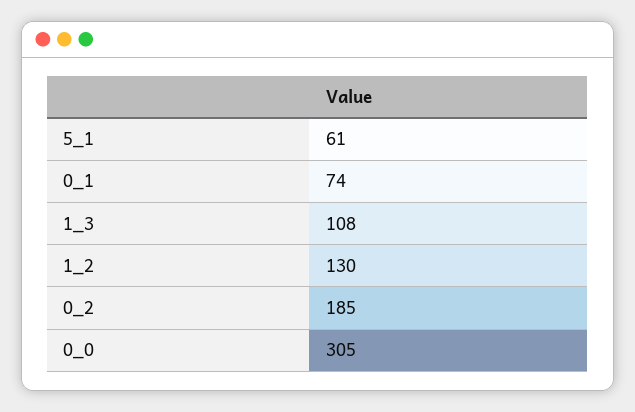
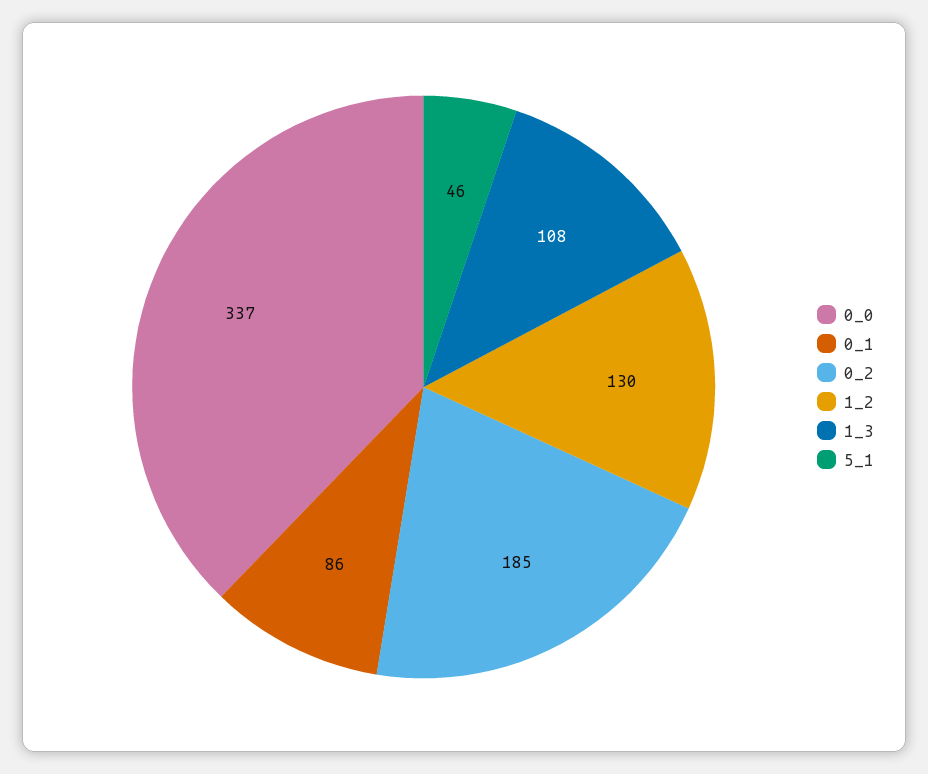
  {
-   "5_1": 61,
+   "5_1": 46,
-   "0_1": 74,
+   "0_1": 86,
    "1_3": 108,
    "1_2": 130,
    "0_2": 185,
-   "0_0": 305
+   "0_0": 337
  }

